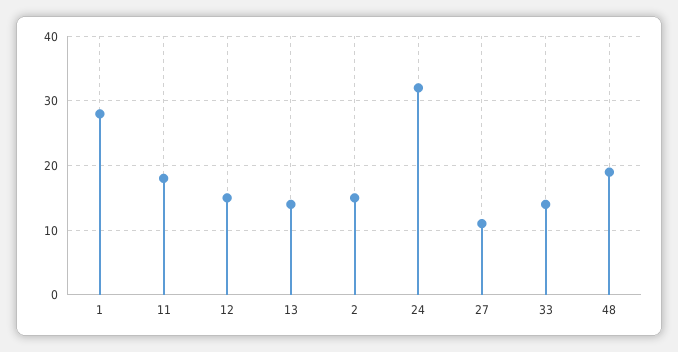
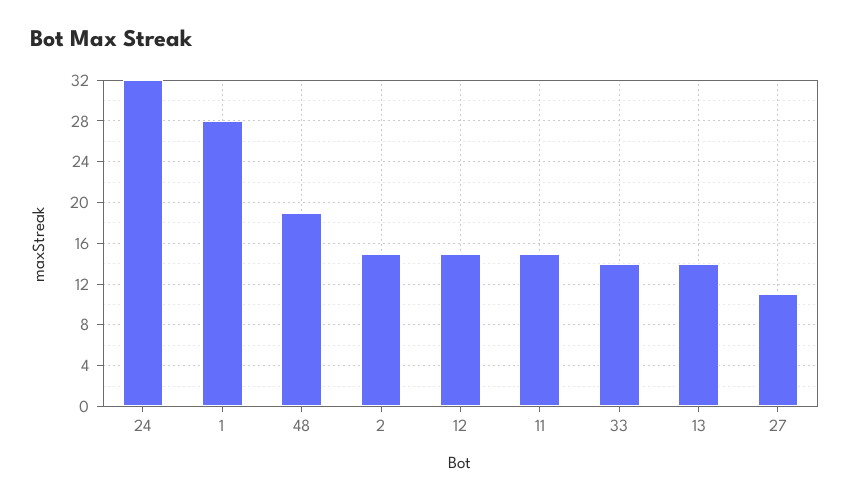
  {
    "1": 28,
-   "11": 18,
+   "11": 15,
    "12": 15,
    "13": 14,
    "2": 15,
    "24": 32,
    "27": 11,
    "33": 14,
    "48": 19
  }

